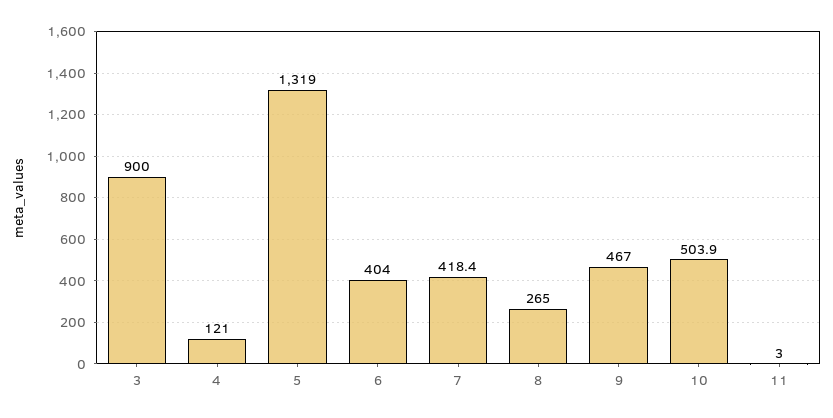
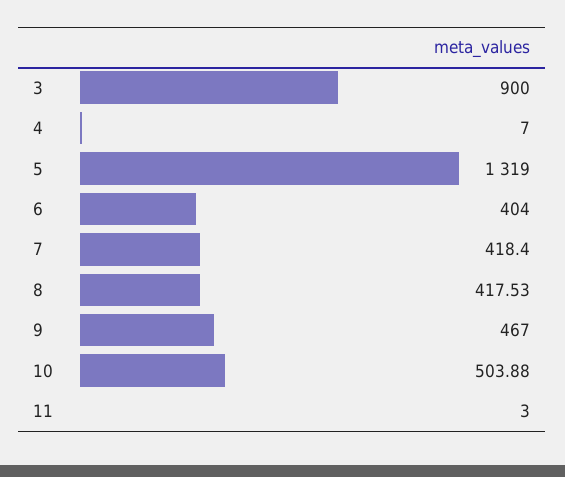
  {
    "3": 900,
-   "4": 121,
+   "4": 7,
    "5": 1319,
    "6": 404,
    "7": 418.4,
-   "8": 265,
+   "8": 417.53,
    "9": 467,
    "10": 503.88,
    "11": 3
  }

